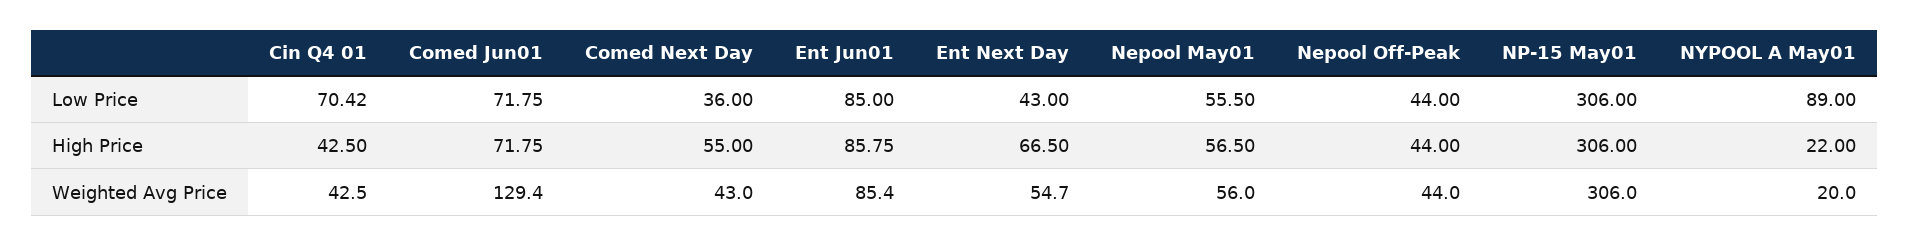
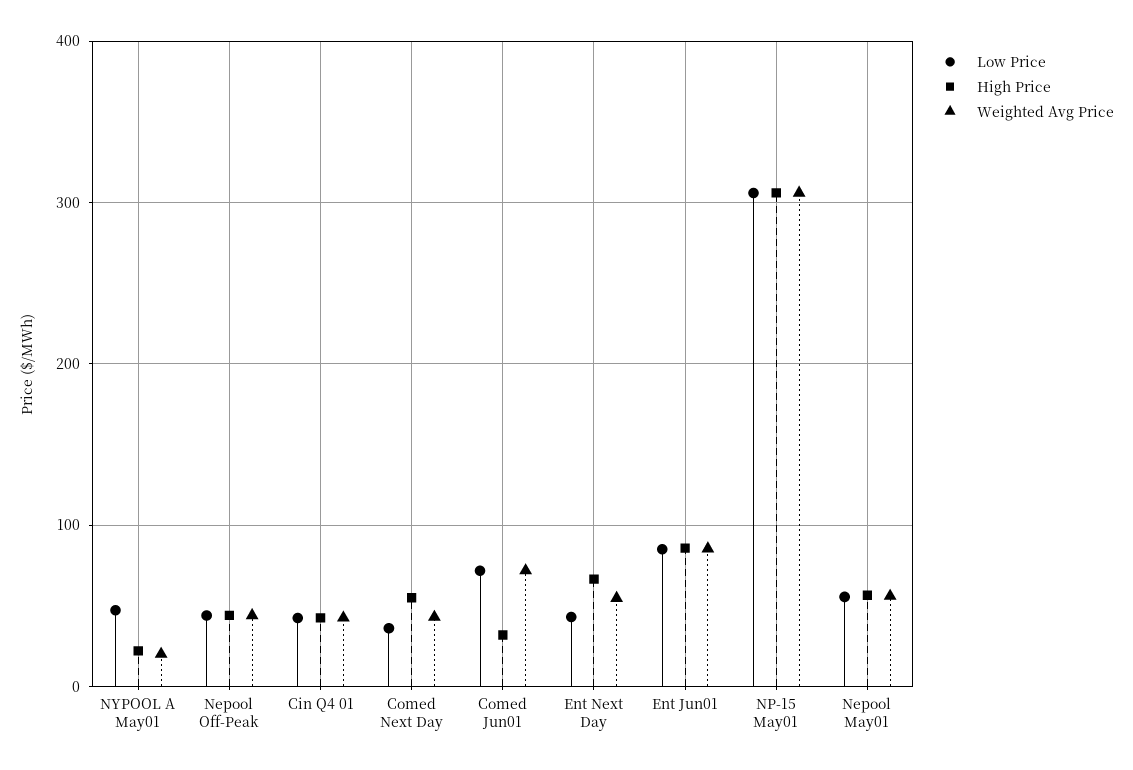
  {
    "Low Price": {
-     "Cin Q4 01": 70.42,
+     "Cin Q4 01": 40,
      "Comed Jun01": 71.75,
      "Comed Next Day": 36,
      "Ent Jun01": 85,
      "Ent Next Day": 43,
      "Nepool May01": 55.5,
      "Nepool Off-Peak": 44,
      "NP-15 May01": 306,
-     "NYPOOL A May01": 89
+     "NYPOOL A May01": 50
    },
    "High Price": {
      "Cin Q4 01": 42.5,
-     "Comed Jun01": 71.75,
+     "Comed Jun01": 30,
      "Comed Next Day": 55,
      "Ent Jun01": 85.75,
      "Ent Next Day": 66.5,
      "Nepool May01": 56.5,
      "Nepool Off-Peak": 44,
      "NP-15 May01": 306,
      "NYPOOL A May01": 22
    },
    "Weighted Avg Price": {
      "Cin Q4 01": 42.5,
-     "Comed Jun01": 129.4,
+     "Comed Jun01": 70,
      "Comed Next Day": 43,
      "Ent Jun01": 85.4,
      "Ent Next Day": 54.7,
      "Nepool May01": 56,
      "Nepool Off-Peak": 44,
      "NP-15 May01": 306,
      "NYPOOL A May01": 20
    }
  }

